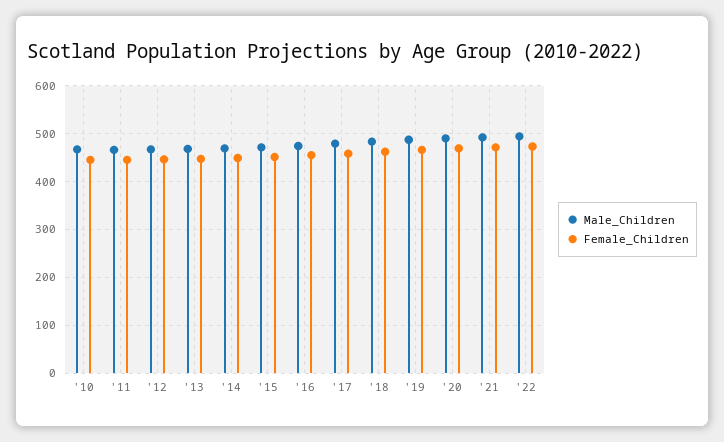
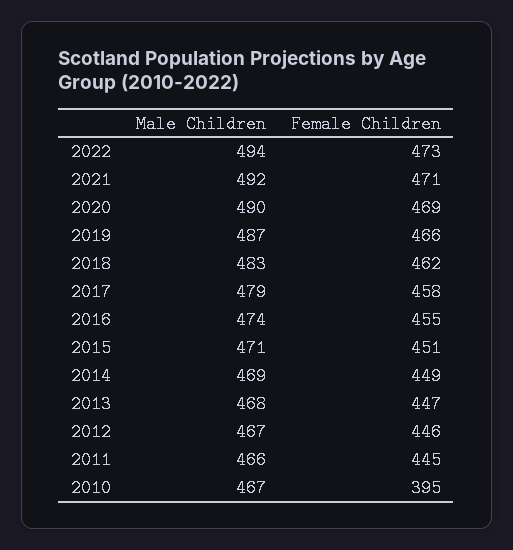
  {
    "Male_Children": {
      "'10": 467,
      "'11": 466,
      "'12": 467,
      "'13": 468,
      "'14": 469,
      "'15": 471,
      "'16": 474,
      "'17": 479,
      "'18": 483,
      "'19": 487,
      "'20": 490,
      "'21": 492,
      "'22": 494
    },
    "Female_Children": {
-     "'10": 440,
+     "'10": 395,
      "'11": 445,
      "'12": 446,
      "'13": 447,
      "'14": 449,
      "'15": 451,
      "'16": 455,
      "'17": 458,
      "'18": 462,
      "'19": 466,
      "'20": 469,
      "'21": 471,
      "'22": 473
    }
  }

